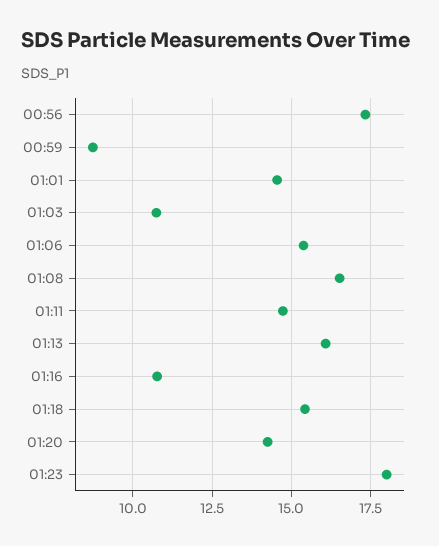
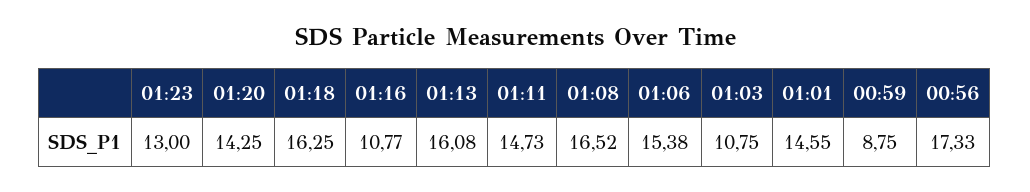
  {
    "00:56": 17.33,
    "00:59": 8.75,
    "01:01": 14.55,
    "01:03": 10.75,
    "01:06": 15.38,
    "01:08": 16.52,
    "01:11": 14.73,
    "01:13": 16.08,
    "01:16": 10.77,
-   "01:18": 15.5,
+   "01:18": 16.25,
    "01:20": 14.25,
-   "01:23": 18
+   "01:23": 13
  }

